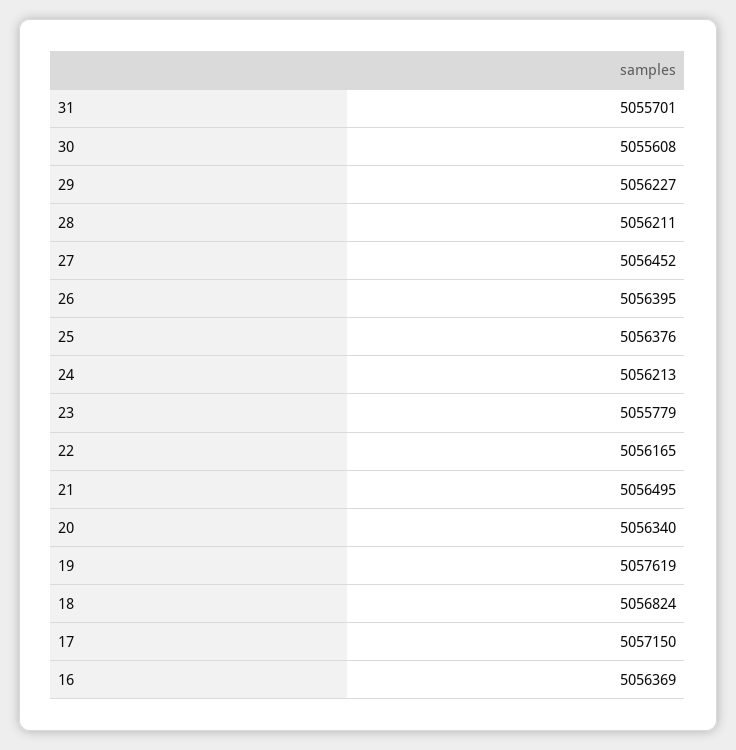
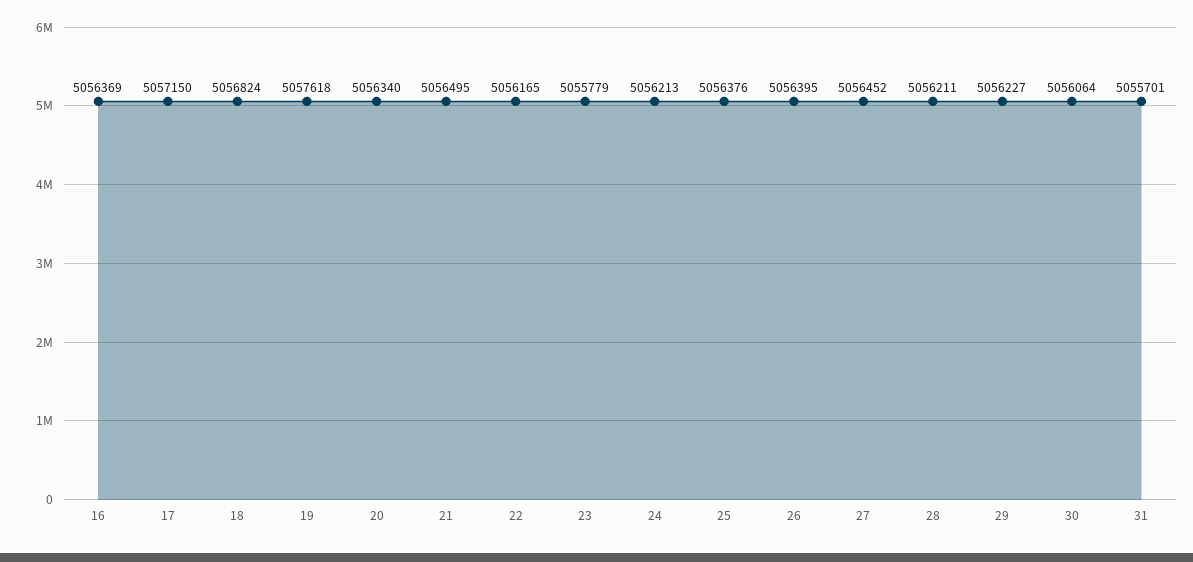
  {
    "31": 5055701,
-   "30": 5055608,
+   "30": 5056064,
    "29": 5056227,
    "28": 5056211,
    "27": 5056452,
    "26": 5056395,
    "25": 5056376,
    "24": 5056213,
    "23": 5055779,
    "22": 5056165,
    "21": 5056495,
    "20": 5056340,
-   "19": 5057619,
+   "19": 5057618,
    "18": 5056824,
    "17": 5057150,
    "16": 5056369
  }

